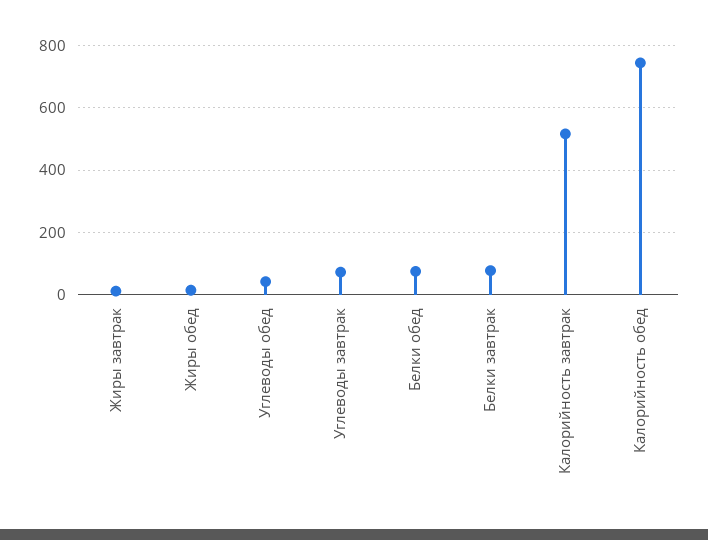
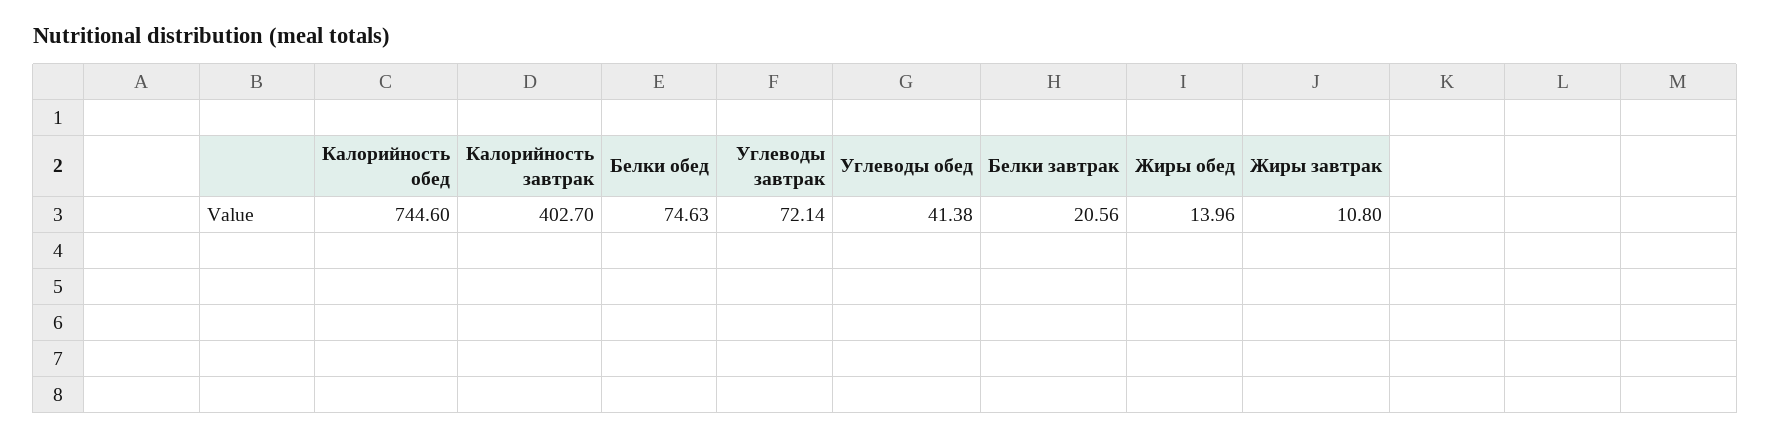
  {
    "Жиры завтрак": 10.8,
    "Жиры обед": 13.96,
    "Углеводы обед": 41.38,
    "Углеводы завтрак": 72.14,
    "Белки обед": 74.63,
-   "Белки завтрак": 80,
+   "Белки завтрак": 20.56,
-   "Калорийность завтрак": 520,
+   "Калорийность завтрак": 402.7,
    "Калорийность обед": 744.6
  }

